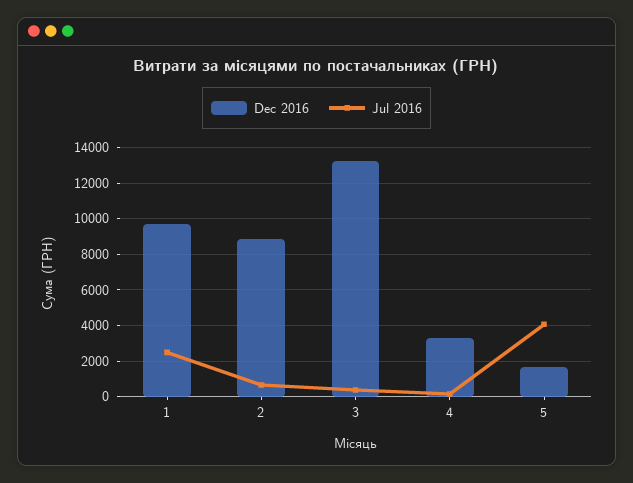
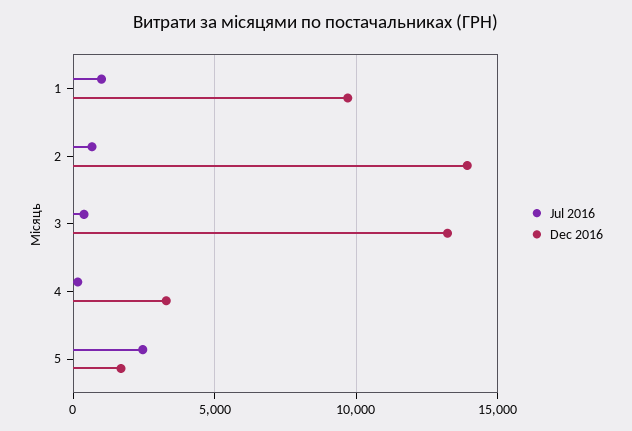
  {
    "Dec 2016": {
      "1": 9500,
-     "2": 9000,
+     "2": 14000,
      "3": 13000,
      "4": 3500,
      "5": 1500
    },
    "Jul 2016": {
-     "1": 2500,
+     "1": 1000,
      "2": 500,
      "3": 500,
      "4": 0,
-     "5": 4000
+     "5": 2500
    }
  }

